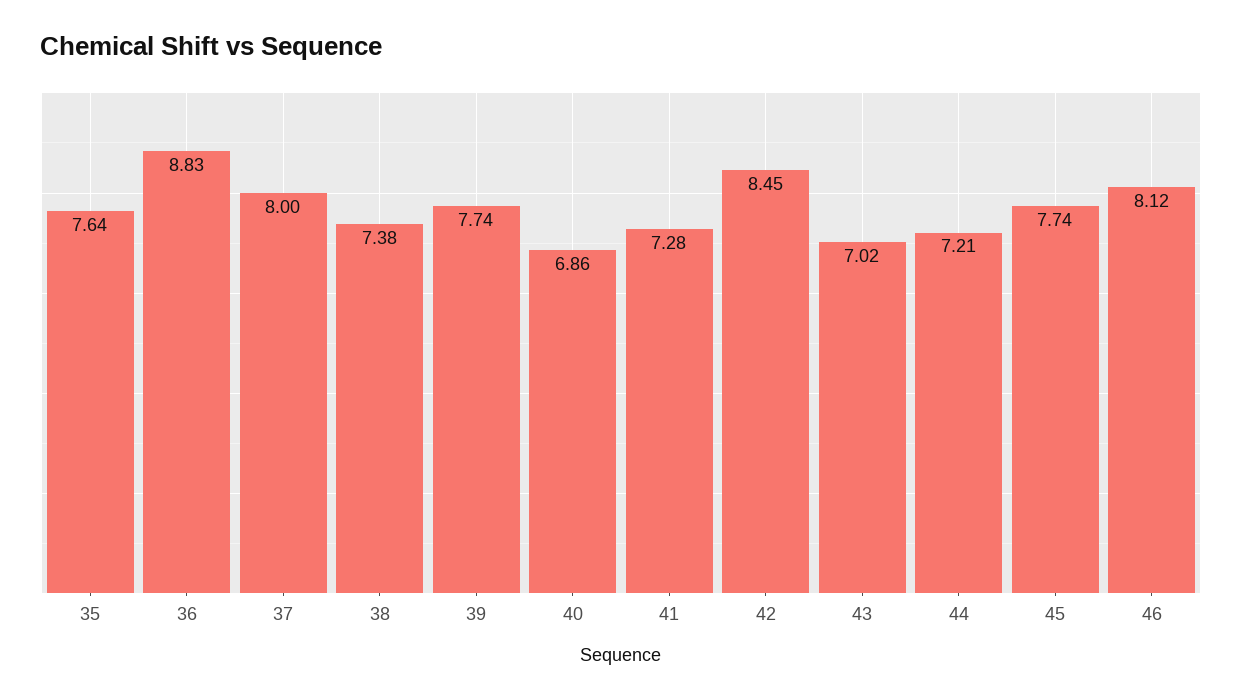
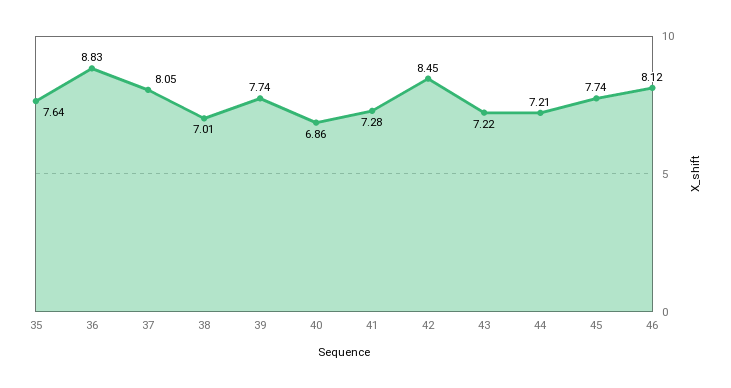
  {
    "35": 7.64,
    "36": 8.83,
-   "37": 8,
+   "37": 8.05,
-   "38": 7.38,
+   "38": 7.01,
    "39": 7.74,
    "40": 6.86,
    "41": 7.28,
    "42": 8.45,
-   "43": 7.02,
+   "43": 7.22,
    "44": 7.21,
    "45": 7.74,
    "46": 8.12
  }

